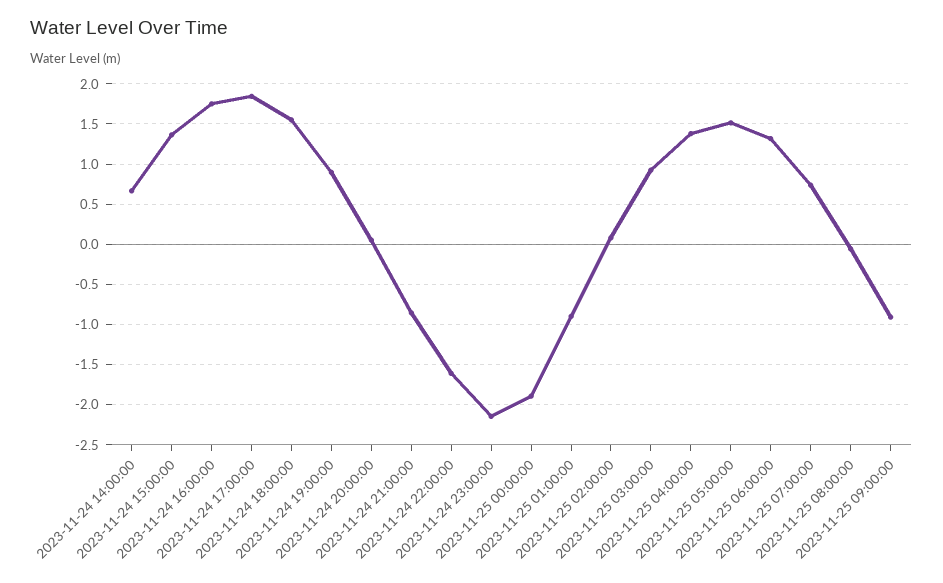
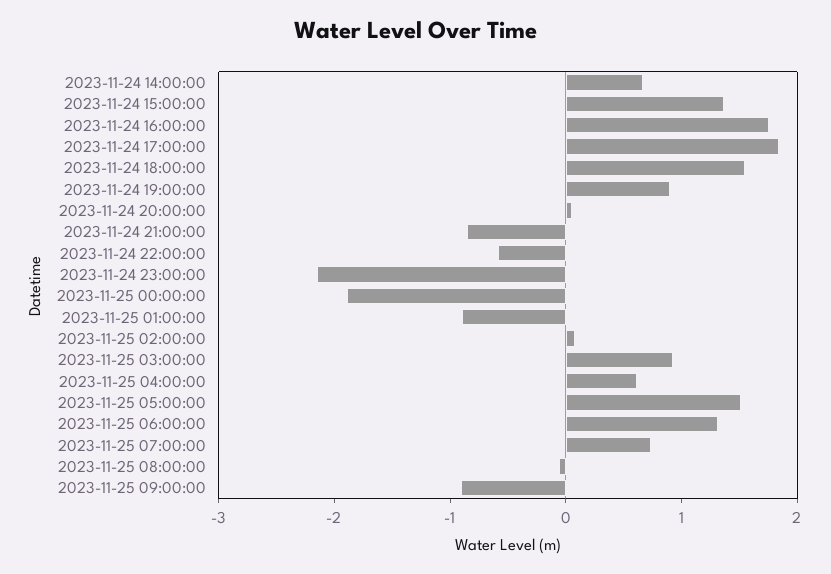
  {
    "2023-11-24 14:00:00": 0.7,
    "2023-11-24 15:00:00": 1.4,
    "2023-11-24 16:00:00": 1.8,
    "2023-11-24 17:00:00": 1.8,
    "2023-11-24 18:00:00": 1.6,
    "2023-11-24 19:00:00": 0.9,
    "2023-11-24 20:00:00": 0.1,
    "2023-11-24 21:00:00": -0.9,
-   "2023-11-24 22:00:00": -1.6,
+   "2023-11-24 22:00:00": -0.6,
    "2023-11-24 23:00:00": -2.1,
    "2023-11-25 00:00:00": -1.9,
    "2023-11-25 01:00:00": -0.9,
    "2023-11-25 02:00:00": 0.1,
    "2023-11-25 03:00:00": 0.9,
-   "2023-11-25 04:00:00": 1.4,
+   "2023-11-25 04:00:00": 0.6,
    "2023-11-25 05:00:00": 1.5,
    "2023-11-25 06:00:00": 1.3,
    "2023-11-25 07:00:00": 0.7,
    "2023-11-25 08:00:00": -0.1,
    "2023-11-25 09:00:00": -0.9
  }

